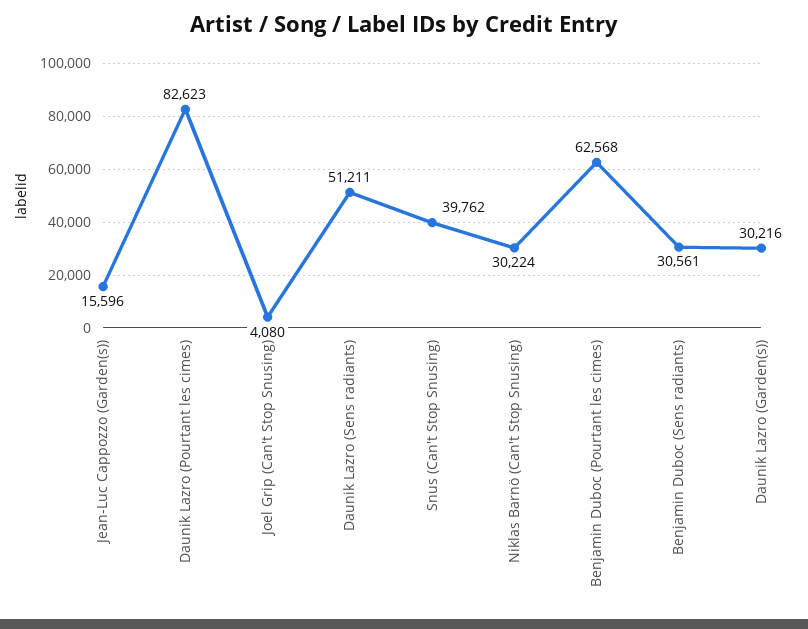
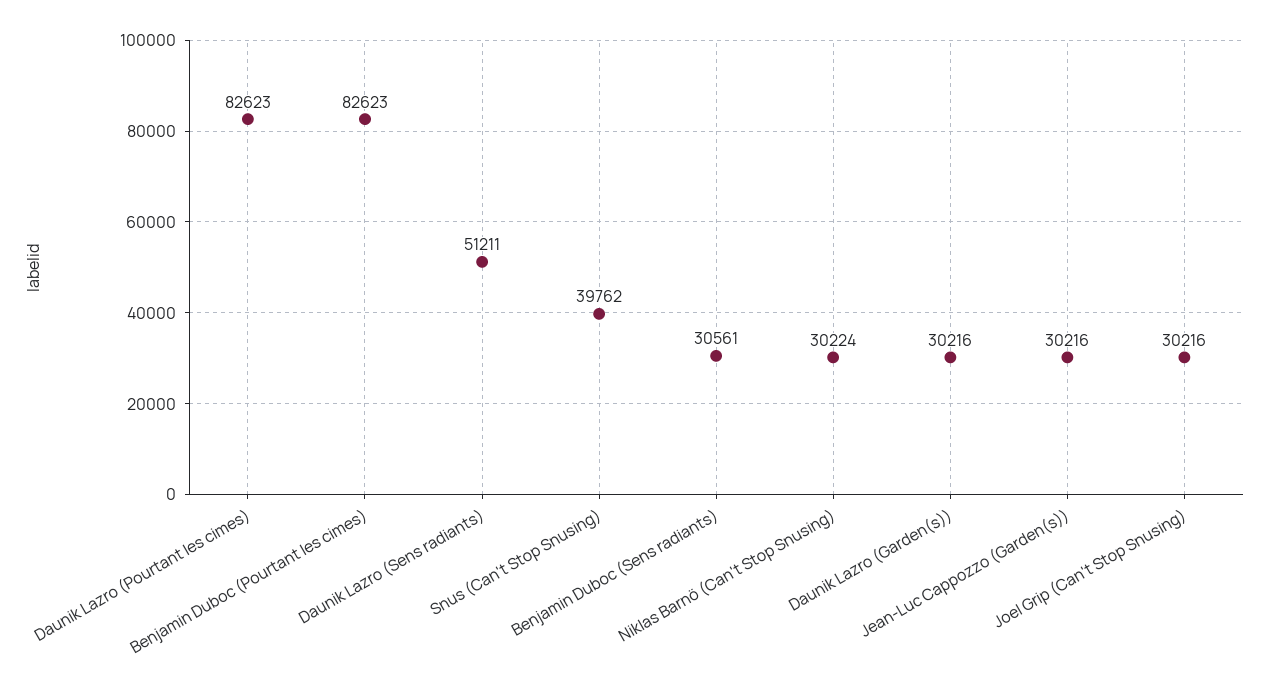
  {
-   "Jean-Luc Cappozzo (Garden(s))": 15596,
+   "Jean-Luc Cappozzo (Garden(s))": 30216,
    "Daunik Lazro (Pourtant les cimes)": 82623,
-   "Joel Grip (Can't Stop Snusing)": 4080,
+   "Joel Grip (Can't Stop Snusing)": 30216,
    "Daunik Lazro (Sens radiants)": 51211,
    "Snus (Can't Stop Snusing)": 39762,
    "Niklas Barnö (Can't Stop Snusing)": 30224,
-   "Benjamin Duboc (Pourtant les cimes)": 62568,
+   "Benjamin Duboc (Pourtant les cimes)": 82623,
    "Benjamin Duboc (Sens radiants)": 30561,
    "Daunik Lazro (Garden(s))": 30216
  }

